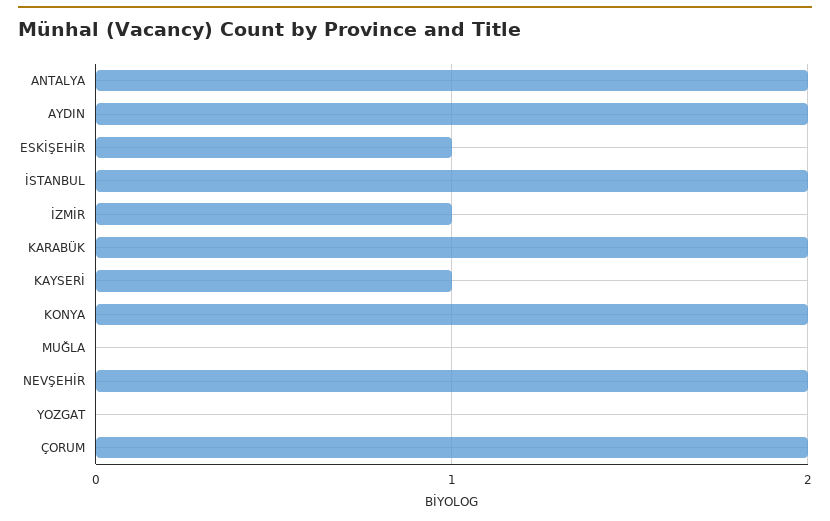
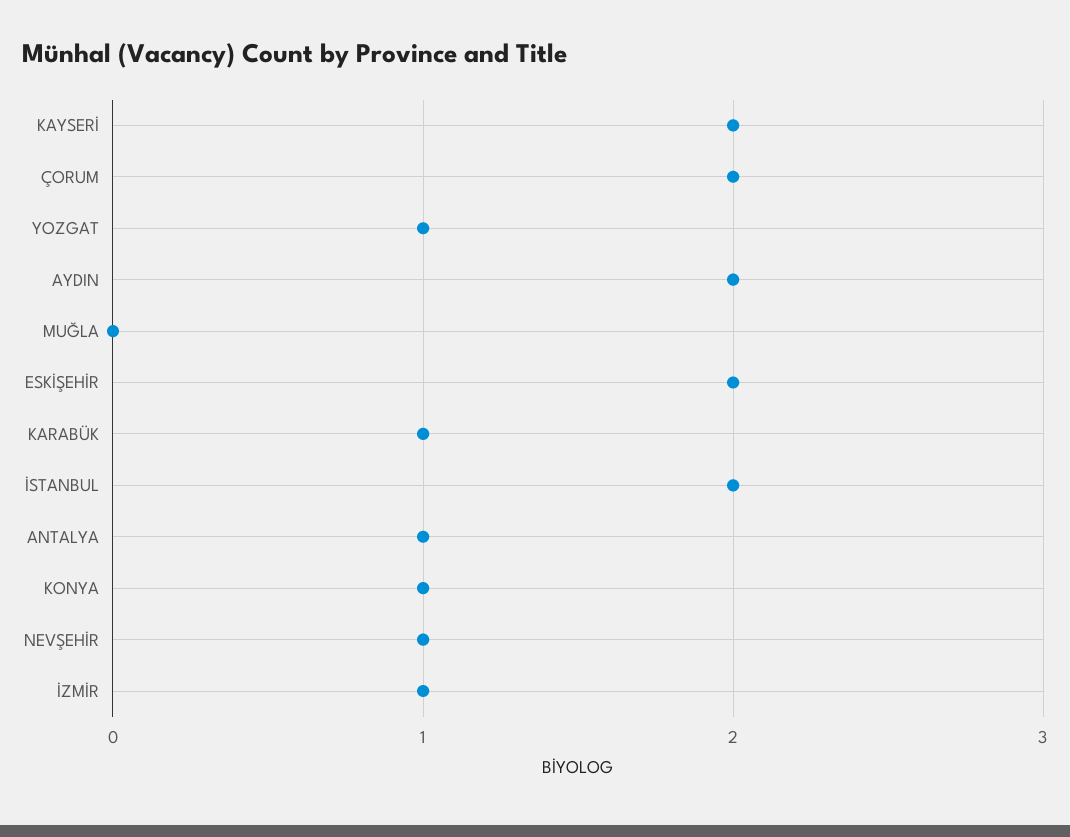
  {
-   "ANTALYA": 2,
+   "ANTALYA": 1,
    "AYDIN": 2,
-   "ESKİŞEHİR": 1,
+   "ESKİŞEHİR": 2,
    "İSTANBUL": 2,
    "İZMİR": 1,
-   "KARABÜK": 2,
+   "KARABÜK": 1,
-   "KAYSERİ": 1,
+   "KAYSERİ": 2,
-   "KONYA": 2,
+   "KONYA": 1,
    "MUĞLA": 0,
-   "NEVŞEHİR": 2,
+   "NEVŞEHİR": 1,
-   "YOZGAT": 0,
+   "YOZGAT": 1,
    "ÇORUM": 2
  }

